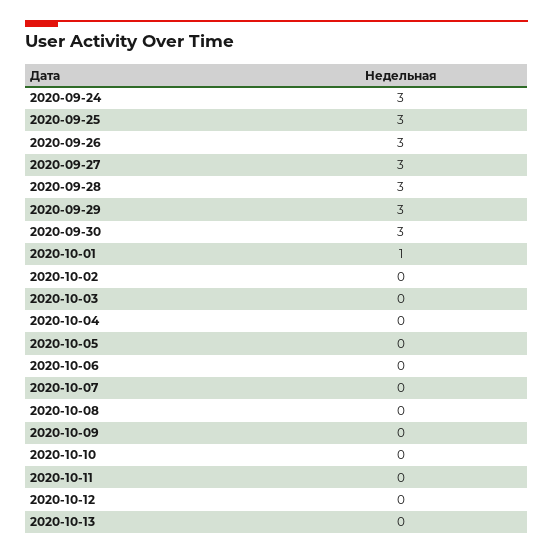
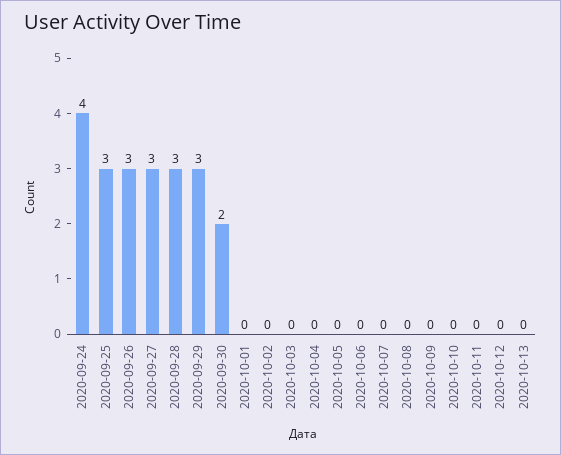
  {
-   "2020-09-24": 3,
+   "2020-09-24": 4,
    "2020-09-25": 3,
    "2020-09-26": 3,
    "2020-09-27": 3,
    "2020-09-28": 3,
    "2020-09-29": 3,
-   "2020-09-30": 3,
+   "2020-09-30": 2,
-   "2020-10-01": 1,
+   "2020-10-01": 0,
    "2020-10-02": 0,
    "2020-10-03": 0,
    "2020-10-04": 0,
    "2020-10-05": 0,
    "2020-10-06": 0,
    "2020-10-07": 0,
    "2020-10-08": 0,
    "2020-10-09": 0,
    "2020-10-10": 0,
    "2020-10-11": 0,
    "2020-10-12": 0,
    "2020-10-13": 0
  }

